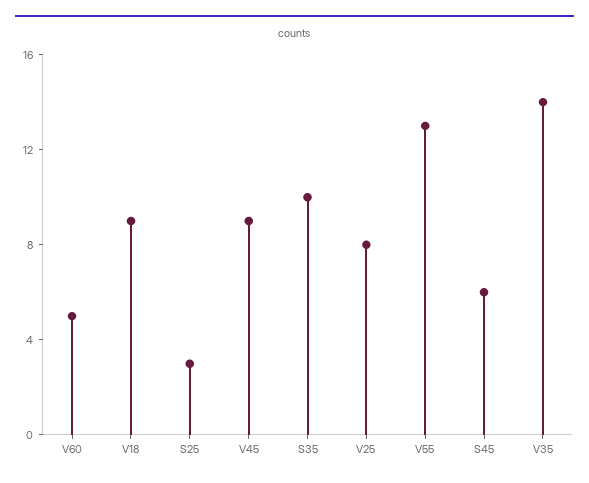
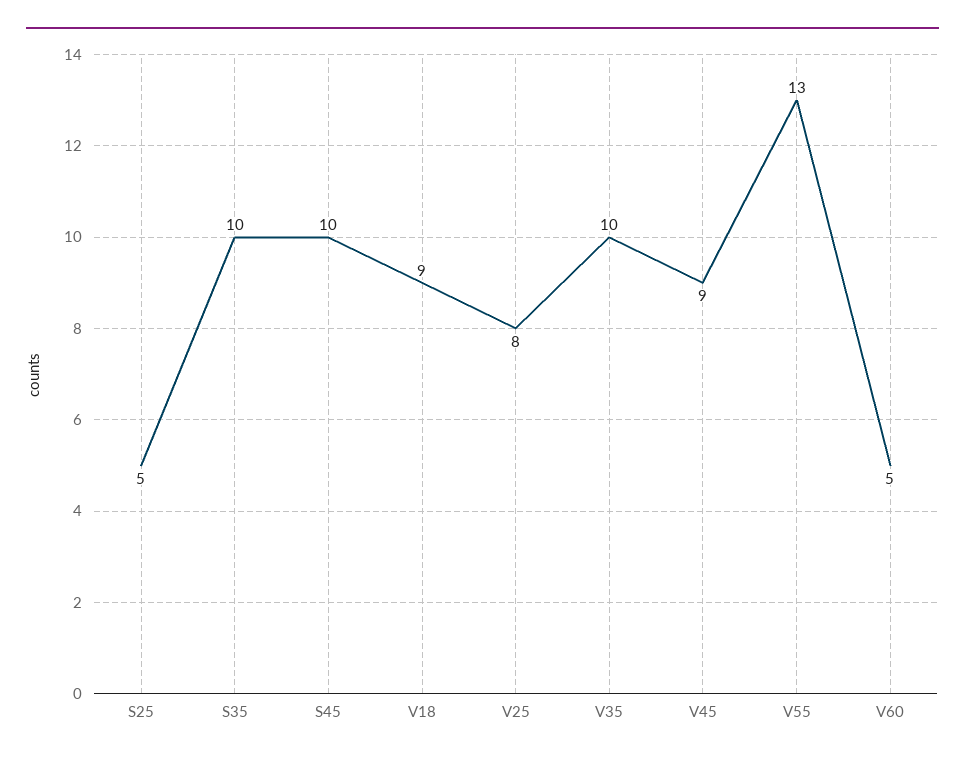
  {
    "V60": 5,
    "V18": 9,
-   "S25": 3,
+   "S25": 5,
    "V45": 9,
    "S35": 10,
    "V25": 8,
    "V55": 13,
-   "S45": 6,
+   "S45": 10,
-   "V35": 14
+   "V35": 10
  }

